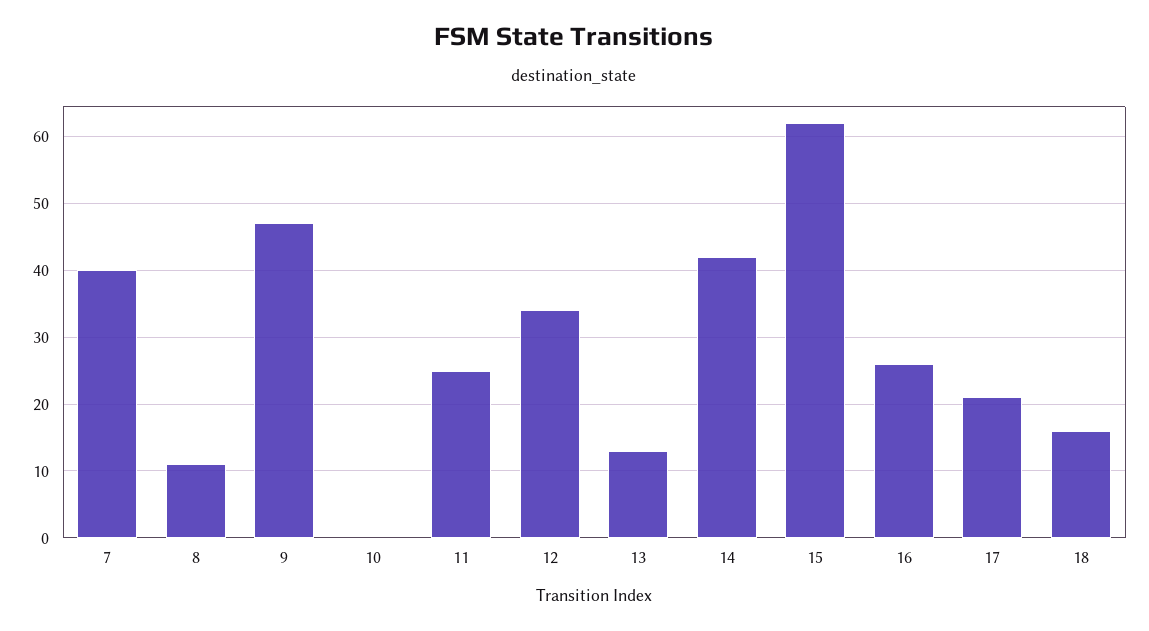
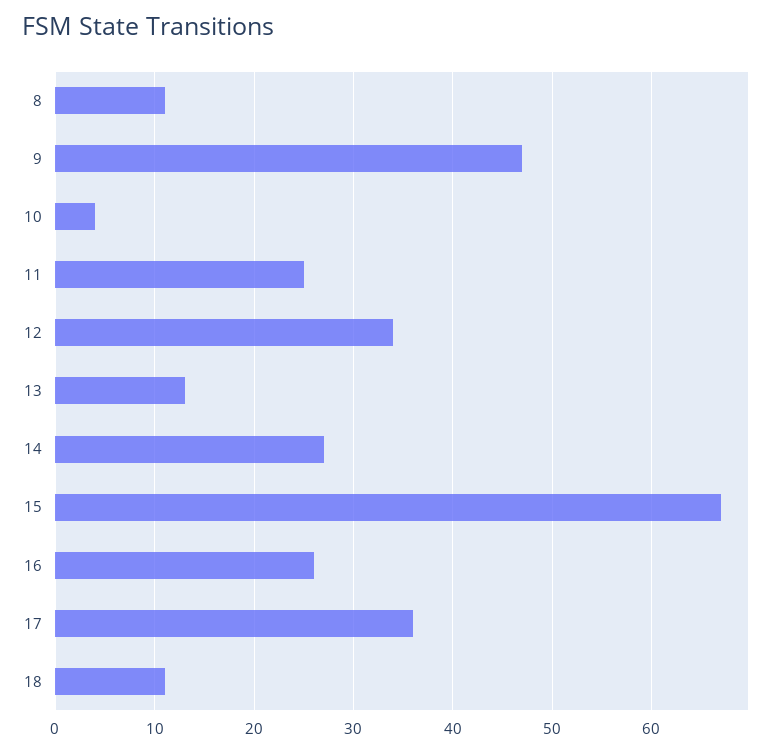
  {
-   "7": 40,
    "8": 11,
    "9": 47,
-   "10": 0,
+   "10": 4,
    "11": 25,
    "12": 34,
    "13": 13,
-   "14": 42,
+   "14": 27,
-   "15": 62,
+   "15": 67,
    "16": 26,
-   "17": 21,
+   "17": 36,
-   "18": 16
+   "18": 11
  }

